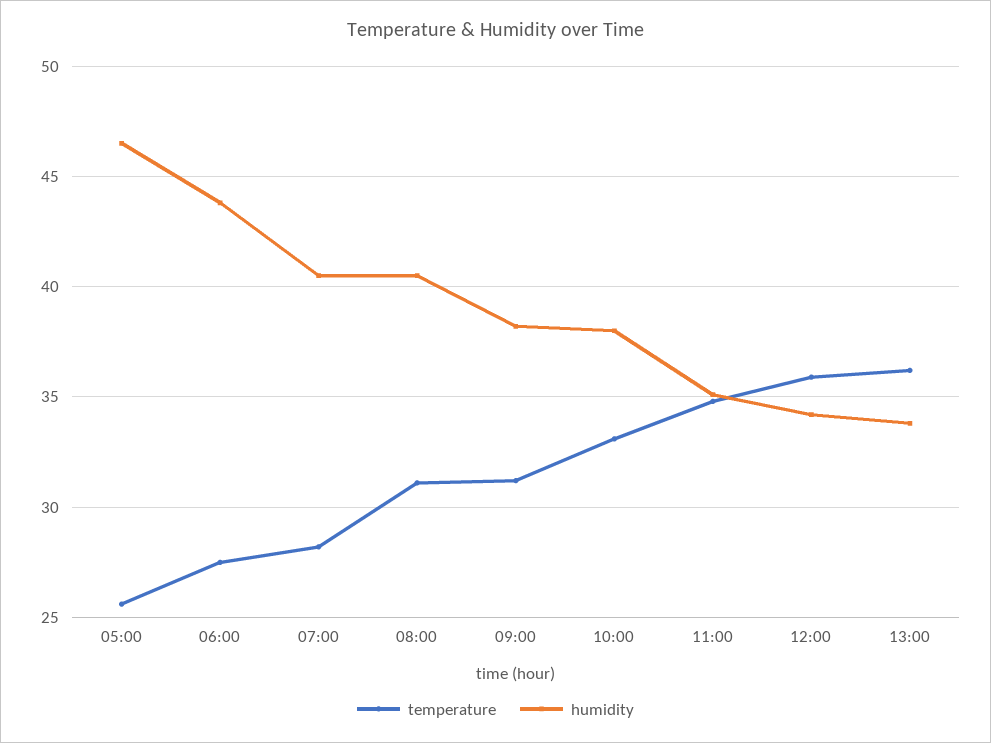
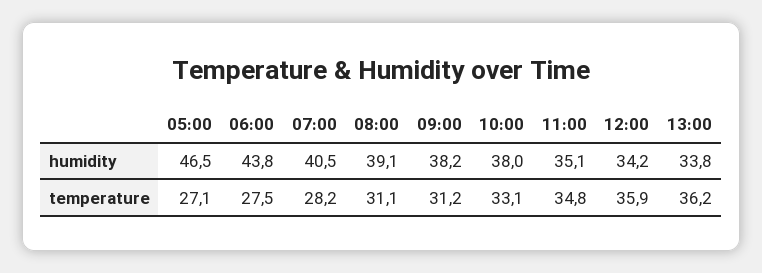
  {
    "temperature": {
-     "05:00": 25.5,
+     "05:00": 27.1,
      "06:00": 27.5,
      "07:00": 28.2,
      "08:00": 31.1,
      "09:00": 31.2,
      "10:00": 33.1,
      "11:00": 34.8,
      "12:00": 35.9,
      "13:00": 36.2
    },
    "humidity": {
      "05:00": 46.5,
      "06:00": 43.8,
      "07:00": 40.5,
-     "08:00": 40.5,
+     "08:00": 39.1,
      "09:00": 38.2,
      "10:00": 38,
      "11:00": 35.1,
      "12:00": 34.2,
      "13:00": 33.8
    }
  }

